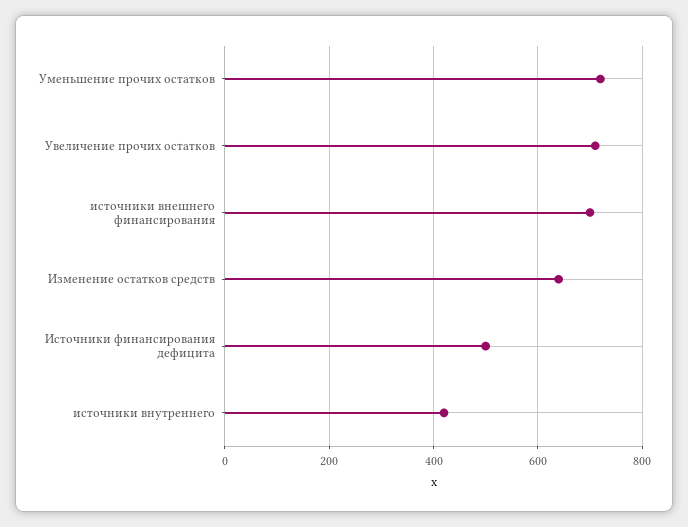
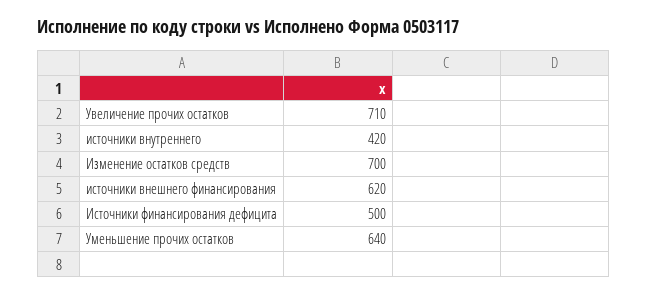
  {
-   "Уменьшение прочих остатков": 720,
+   "Уменьшение прочих остатков": 640,
    "Увеличение прочих остатков": 710,
-   "источники внешнего финансирования": 700,
+   "источники внешнего финансирования": 620,
-   "Изменение остатков средств": 640,
+   "Изменение остатков средств": 700,
    "Источники финансирования дефицита": 500,
    "источники внутреннего": 420
  }

